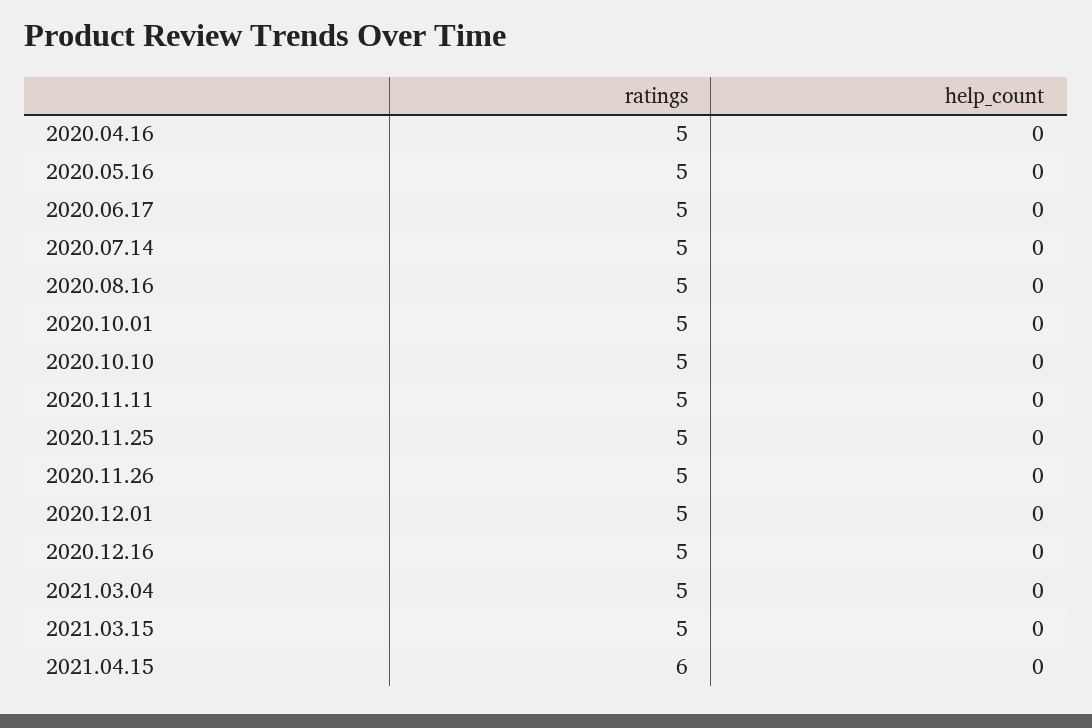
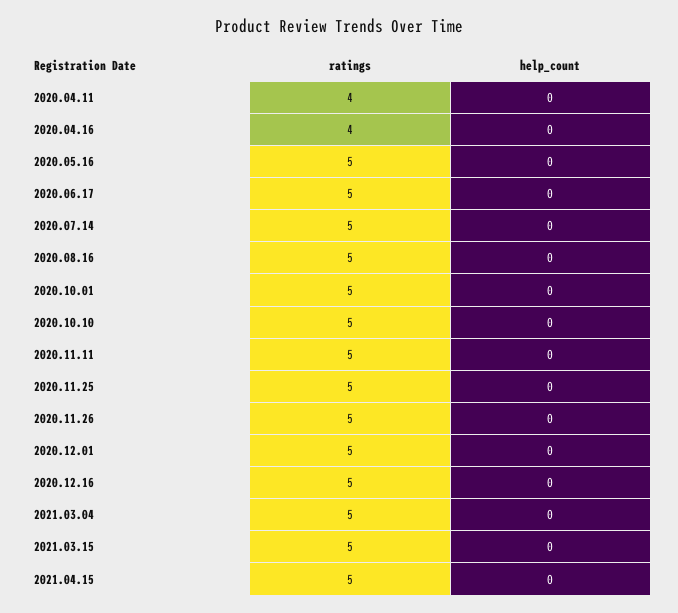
  {
    "ratings": {
-     "2020.04.16": 5,
+     "2020.04.16": 4,
      "2020.05.16": 5,
      "2020.06.17": 5,
      "2020.07.14": 5,
      "2020.08.16": 5,
      "2020.10.01": 5,
      "2020.10.10": 5,
      "2020.11.11": 5,
      "2020.11.25": 5,
      "2020.11.26": 5,
      "2020.12.01": 5,
      "2020.12.16": 5,
      "2021.03.04": 5,
      "2021.03.15": 5,
-     "2021.04.15": 6
+     "2021.04.15": 5,
+     "2020.04.11": 4
    },
    "help_count": {
      "2020.04.16": 0,
      "2020.05.16": 0,
      "2020.06.17": 0,
      "2020.07.14": 0,
      "2020.08.16": 0,
      "2020.10.01": 0,
      "2020.10.10": 0,
      "2020.11.11": 0,
      "2020.11.25": 0,
      "2020.11.26": 0,
      "2020.12.01": 0,
      "2020.12.16": 0,
      "2021.03.04": 0,
      "2021.03.15": 0,
-     "2021.04.15": 0
+     "2021.04.15": 0,
+     "2020.04.11": 0
    }
  }

